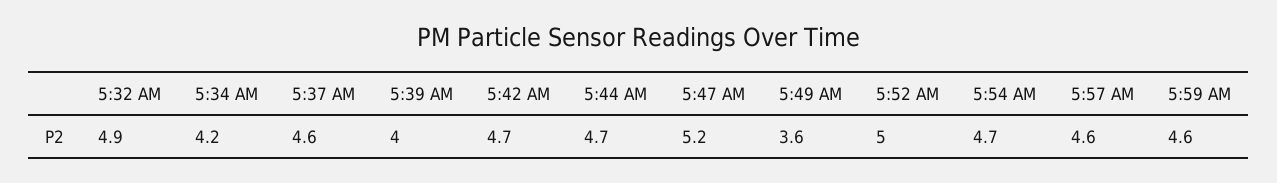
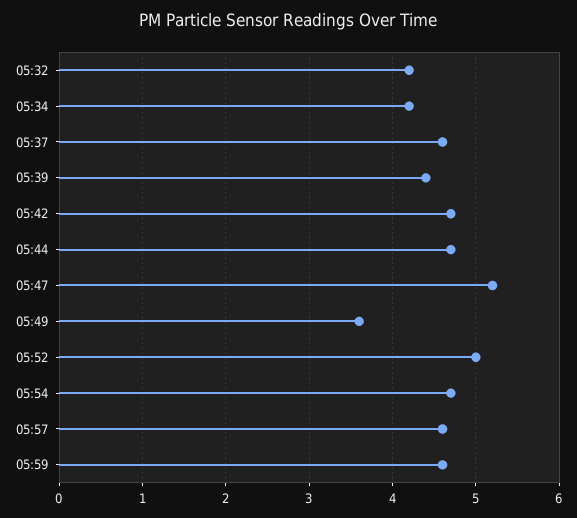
  {
-   "5:32 AM": 4.9,
+   "5:32 AM": 4.2,
    "5:34 AM": 4.2,
    "5:37 AM": 4.6,
-   "5:39 AM": 4,
+   "5:39 AM": 4.4,
    "5:42 AM": 4.7,
    "5:44 AM": 4.7,
    "5:47 AM": 5.2,
    "5:49 AM": 3.6,
    "5:52 AM": 5,
    "5:54 AM": 4.7,
    "5:57 AM": 4.6,
    "5:59 AM": 4.6
  }

